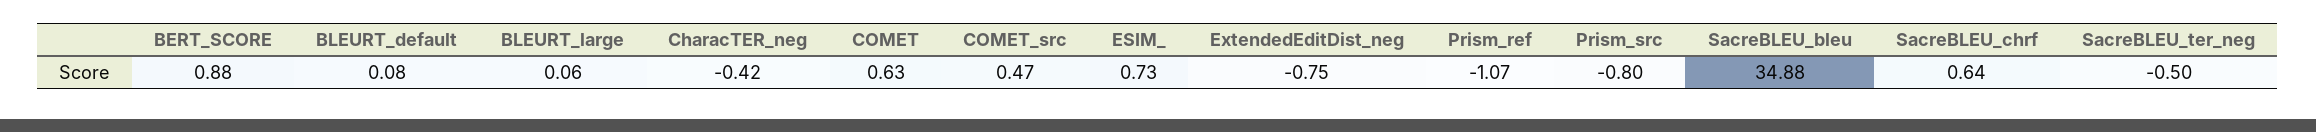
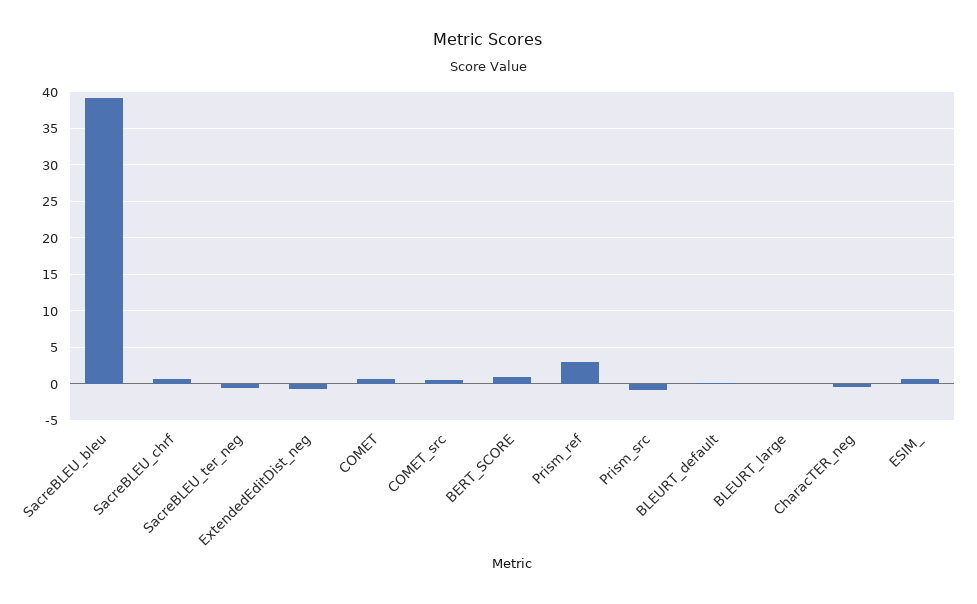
  {
    "BERT_SCORE": 0.88,
    "BLEURT_default": 0.08,
    "BLEURT_large": 0.06,
    "CharacTER_neg": -0.42,
    "COMET": 0.63,
    "COMET_src": 0.47,
    "ESIM_": 0.73,
    "ExtendedEditDist_neg": -0.75,
-   "Prism_ref": -1.07,
+   "Prism_ref": 3,
    "Prism_src": -0.8,
-   "SacreBLEU_bleu": 34.88,
+   "SacreBLEU_bleu": 39,
    "SacreBLEU_chrf": 0.64,
    "SacreBLEU_ter_neg": -0.5
  }

